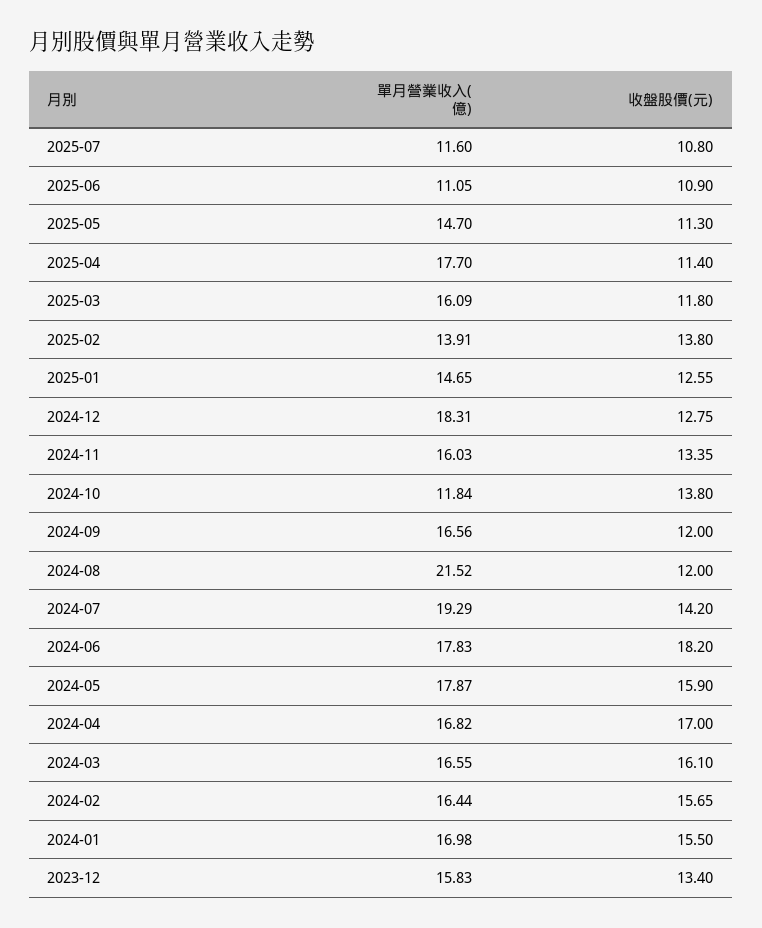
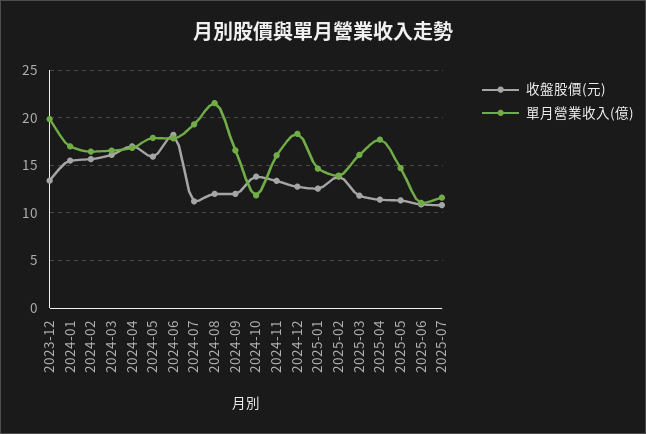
  {
    "單月營業收入(億)": {
      "2025-07": 11.6,
      "2025-06": 11.05,
      "2025-05": 14.7,
      "2025-04": 17.7,
      "2025-03": 16.09,
      "2025-02": 13.91,
      "2025-01": 14.65,
      "2024-12": 18.31,
      "2024-11": 16.03,
      "2024-10": 11.84,
      "2024-09": 16.56,
      "2024-08": 21.52,
      "2024-07": 19.29,
      "2024-06": 17.83,
      "2024-05": 17.87,
      "2024-04": 16.82,
      "2024-03": 16.55,
      "2024-02": 16.44,
      "2024-01": 16.98,
-     "2023-12": 15.83
+     "2023-12": 20
    },
    "收盤股價(元)": {
      "2025-07": 10.8,
      "2025-06": 10.9,
      "2025-05": 11.3,
      "2025-04": 11.4,
      "2025-03": 11.8,
      "2025-02": 13.8,
      "2025-01": 12.55,
      "2024-12": 12.75,
      "2024-11": 13.35,
      "2024-10": 13.8,
      "2024-09": 12,
      "2024-08": 12,
-     "2024-07": 14.2,
+     "2024-07": 11,
      "2024-06": 18.2,
      "2024-05": 15.9,
      "2024-04": 17,
      "2024-03": 16.1,
      "2024-02": 15.65,
      "2024-01": 15.5,
      "2023-12": 13.4
    }
  }

